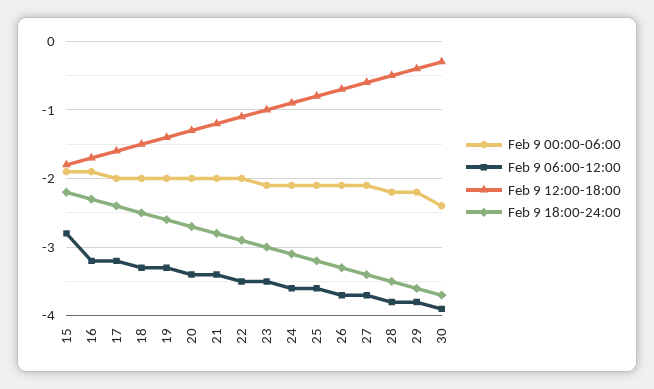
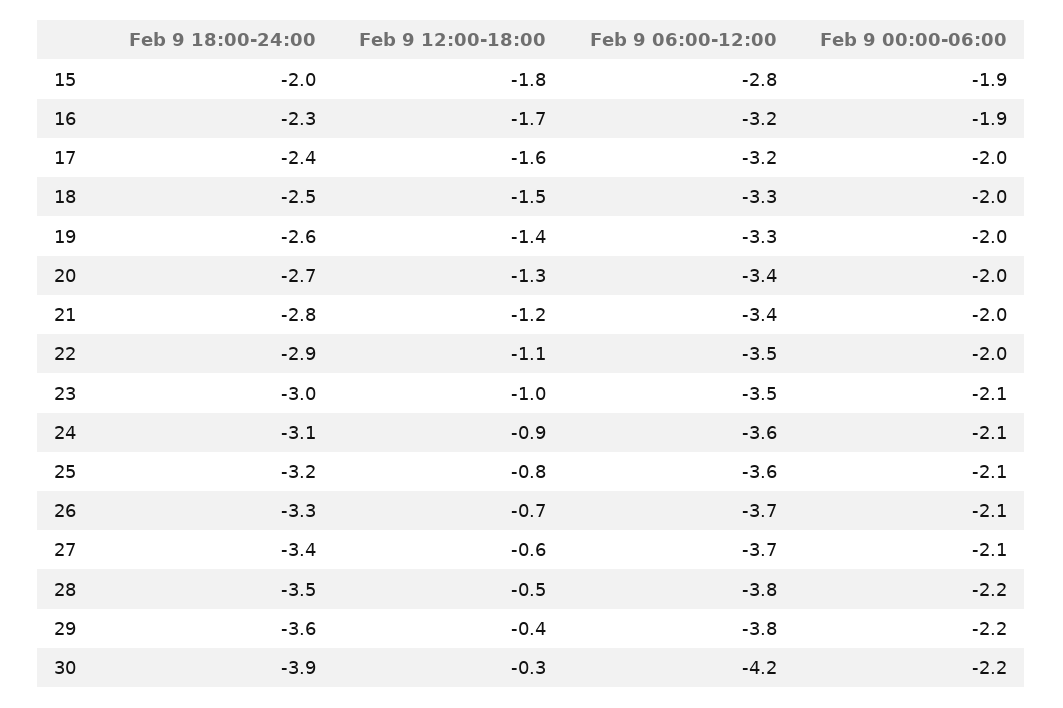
  {
    "Feb 9 00:00-06:00": {
      "15": -1.9,
      "16": -1.9,
      "17": -2,
      "18": -2,
      "19": -2,
      "20": -2,
      "21": -2,
      "22": -2,
      "23": -2.1,
      "24": -2.1,
      "25": -2.1,
      "26": -2.1,
      "27": -2.1,
      "28": -2.2,
      "29": -2.2,
-     "30": -2.4
+     "30": -2.2
    },
    "Feb 9 06:00-12:00": {
      "15": -2.8,
      "16": -3.2,
      "17": -3.2,
      "18": -3.3,
      "19": -3.3,
      "20": -3.4,
      "21": -3.4,
      "22": -3.5,
      "23": -3.5,
      "24": -3.6,
      "25": -3.6,
      "26": -3.7,
      "27": -3.7,
      "28": -3.8,
      "29": -3.8,
-     "30": -3.9
+     "30": -4.2
    },
    "Feb 9 12:00-18:00": {
      "15": -1.8,
      "16": -1.7,
      "17": -1.6,
      "18": -1.5,
      "19": -1.4,
      "20": -1.3,
      "21": -1.2,
      "22": -1.1,
      "23": -1,
      "24": -0.9,
      "25": -0.8,
      "26": -0.7,
      "27": -0.6,
      "28": -0.5,
      "29": -0.4,
      "30": -0.3
    },
    "Feb 9 18:00-24:00": {
-     "15": -2.2,
+     "15": -2,
      "16": -2.3,
      "17": -2.4,
      "18": -2.5,
      "19": -2.6,
      "20": -2.7,
      "21": -2.8,
      "22": -2.9,
      "23": -3,
      "24": -3.1,
      "25": -3.2,
      "26": -3.3,
      "27": -3.4,
      "28": -3.5,
      "29": -3.6,
-     "30": -3.7
+     "30": -3.9
    }
  }

